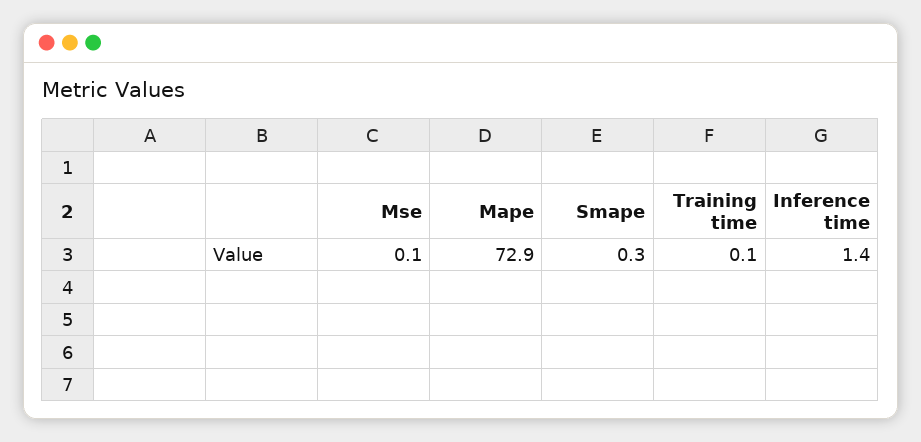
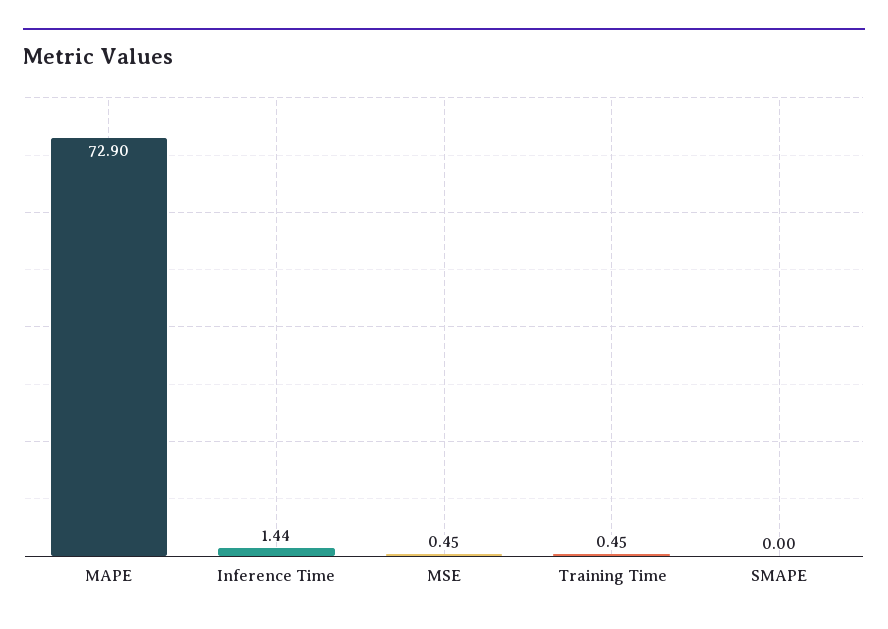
  {
-   "Mse": 0.1,
+   "Mse": 0.45,
    "Mape": 72.9,
-   "Smape": 0.3,
+   "Smape": 0,
-   "Training time": 0.1,
+   "Training time": 0.45,
    "Inference time": 1.44
  }

